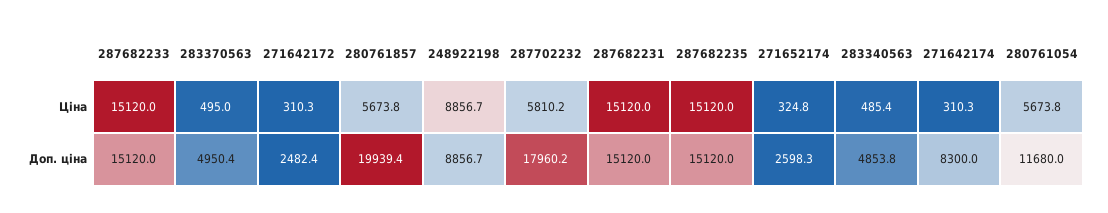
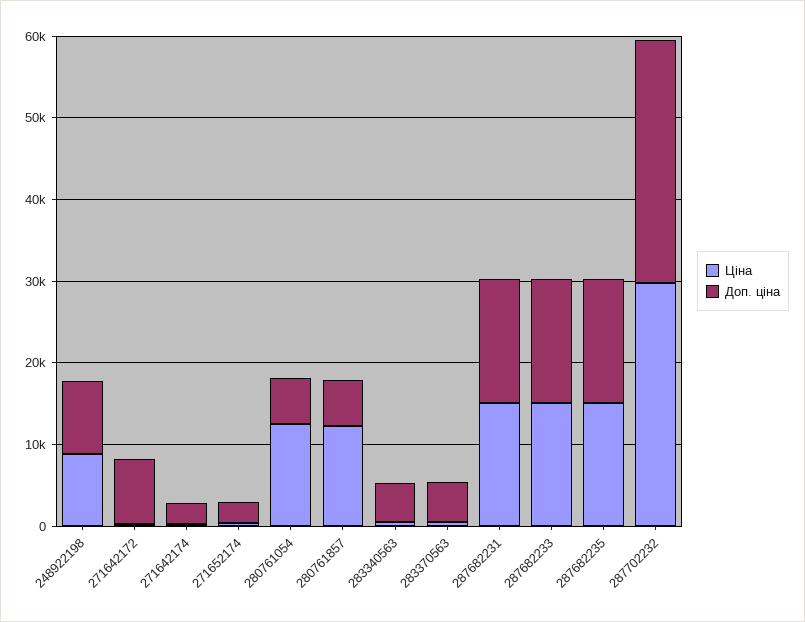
  {
    "Ціна": {
      "287682233": 15120,
      "283370563": 495,
      "271642172": 310.3,
-     "280761857": 5673.8,
+     "280761857": 12000,
      "248922198": 8856.7,
-     "287702232": 5810.2,
+     "287702232": 30000,
      "287682231": 15120,
      "287682235": 15120,
      "271652174": 324.8,
      "283340563": 485.4,
      "271642174": 310.3,
-     "280761054": 5673.8
+     "280761054": 12000
    },
    "Доп. ціна": {
      "287682233": 15120,
      "283370563": 4950.4,
-     "271642172": 2482.4,
+     "271642172": 8000,
-     "280761857": 19939.4,
+     "280761857": 6000,
      "248922198": 8856.7,
-     "287702232": 17960.2,
+     "287702232": 30000,
      "287682231": 15120,
      "287682235": 15120,
      "271652174": 2598.3,
      "283340563": 4853.8,
-     "271642174": 8300,
+     "271642174": 2000,
-     "280761054": 11680
+     "280761054": 6000
    }
  }

